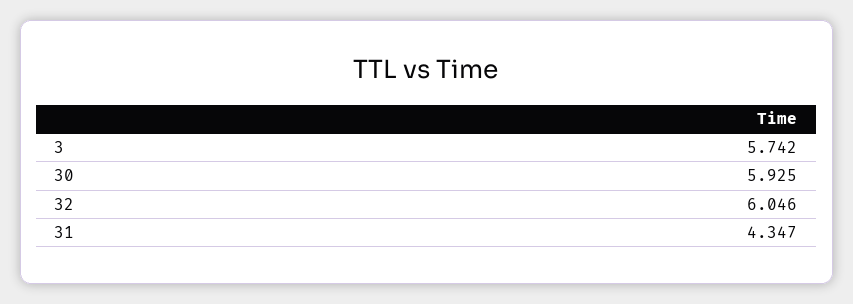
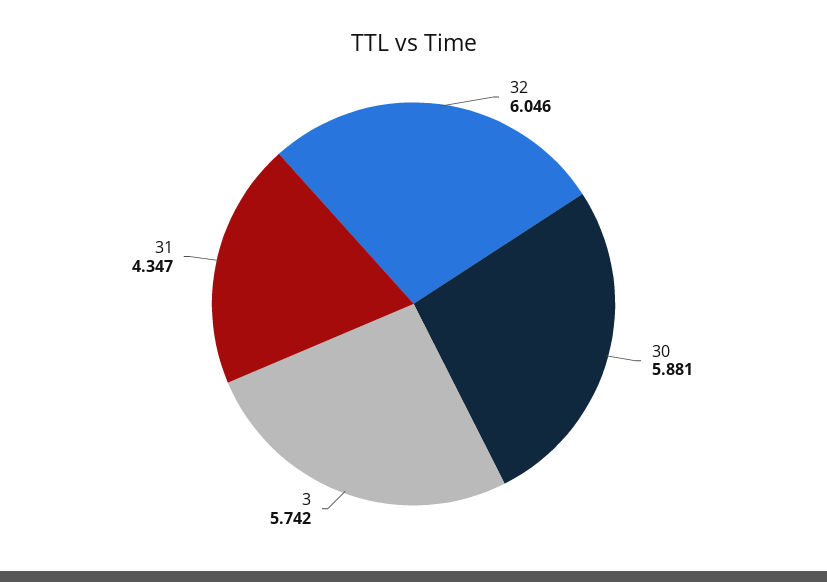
  {
    "3": 5.742,
-   "30": 5.925,
+   "30": 5.881,
    "32": 6.046,
    "31": 4.347
  }

